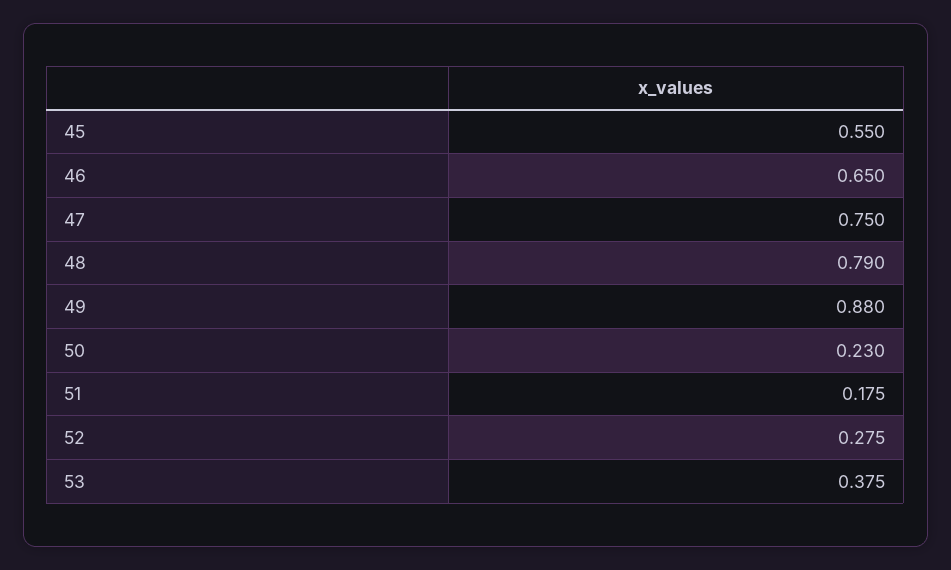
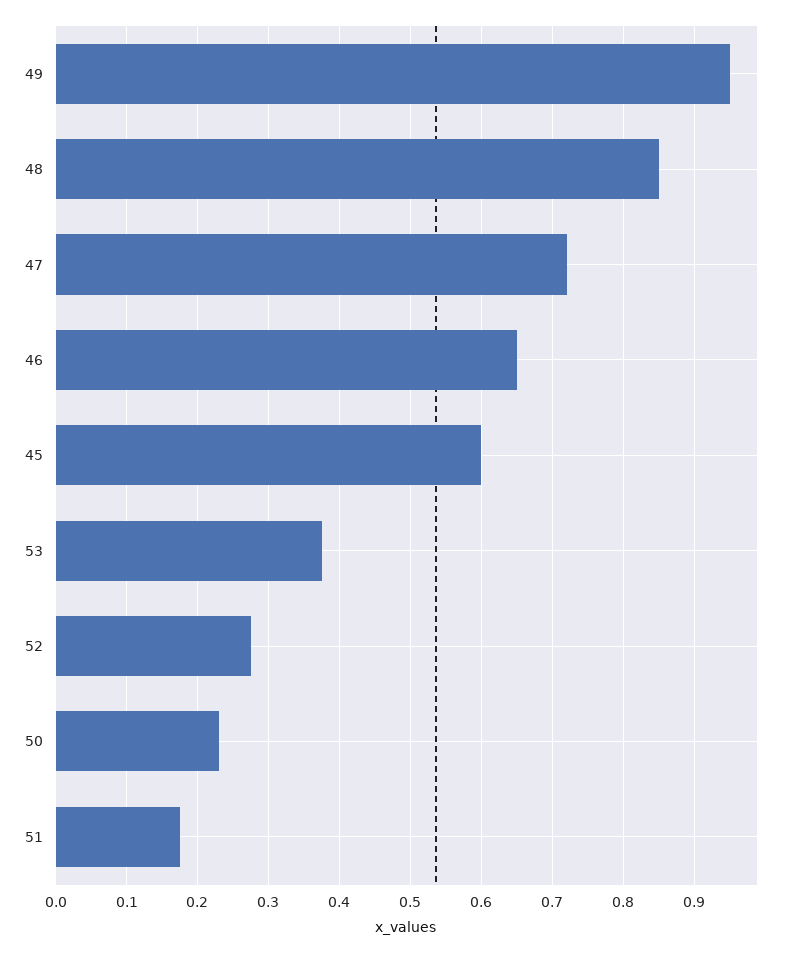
  {
-   "45": 0.55,
+   "45": 0.6,
    "46": 0.65,
-   "47": 0.75,
+   "47": 0.72,
-   "48": 0.79,
+   "48": 0.85,
-   "49": 0.88,
+   "49": 0.95,
    "50": 0.23,
    "51": 0.175,
    "52": 0.275,
    "53": 0.375
  }

